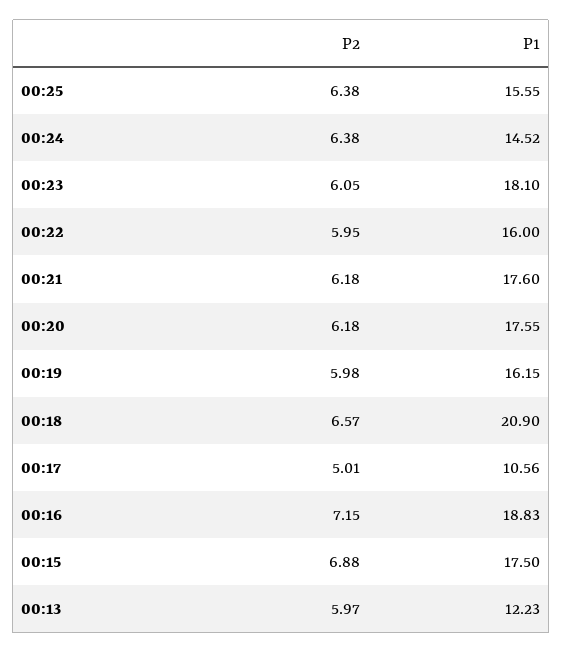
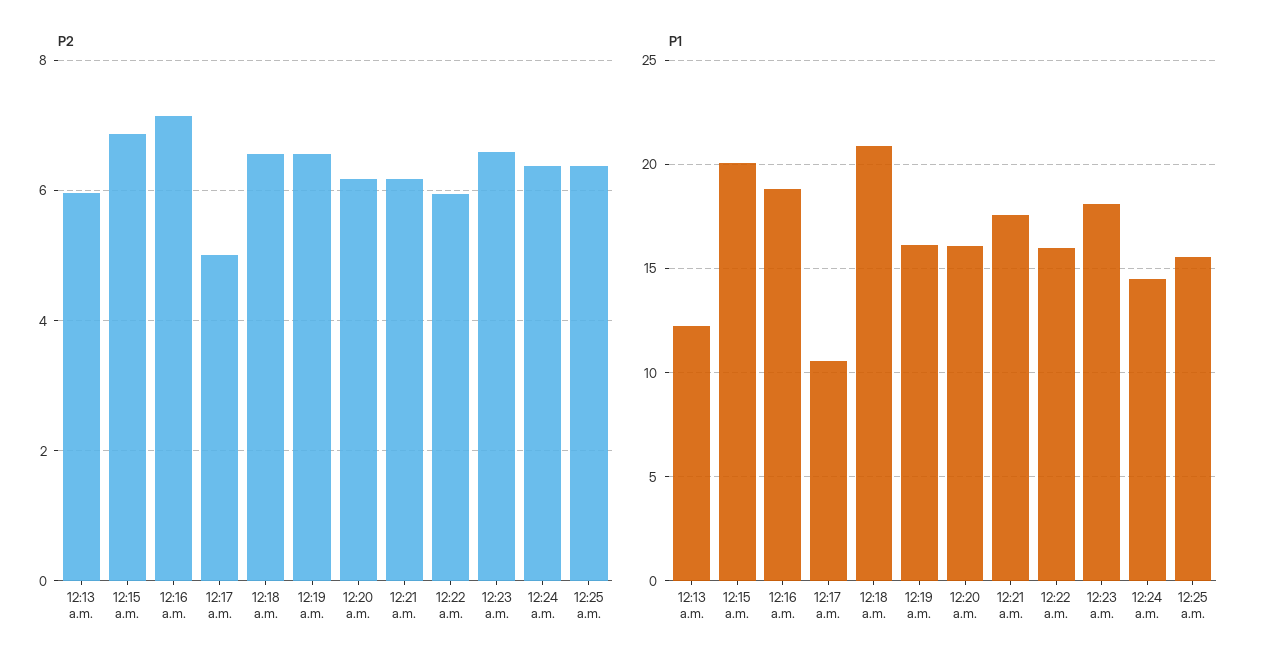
  {
    "P2": {
      "00:25": 6.38,
      "00:24": 6.38,
-     "00:23": 6.05,
+     "00:23": 6.6,
      "00:22": 5.95,
      "00:21": 6.18,
      "00:20": 6.18,
-     "00:19": 5.98,
+     "00:19": 6.6,
      "00:18": 6.57,
      "00:17": 5.01,
      "00:16": 7.15,
      "00:15": 6.88,
      "00:13": 5.97
    },
    "P1": {
      "00:25": 15.55,
      "00:24": 14.52,
      "00:23": 18.1,
      "00:22": 16,
      "00:21": 17.6,
-     "00:20": 17.55,
+     "00:20": 16,
      "00:19": 16.15,
      "00:18": 20.9,
      "00:17": 10.56,
      "00:16": 18.83,
-     "00:15": 17.5,
+     "00:15": 20,
      "00:13": 12.23
    }
  }

